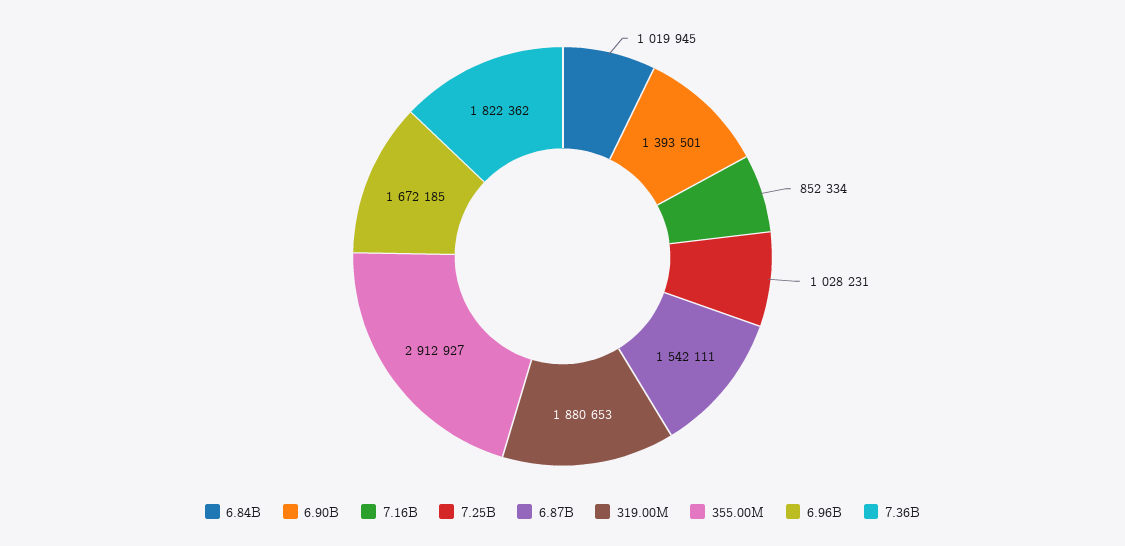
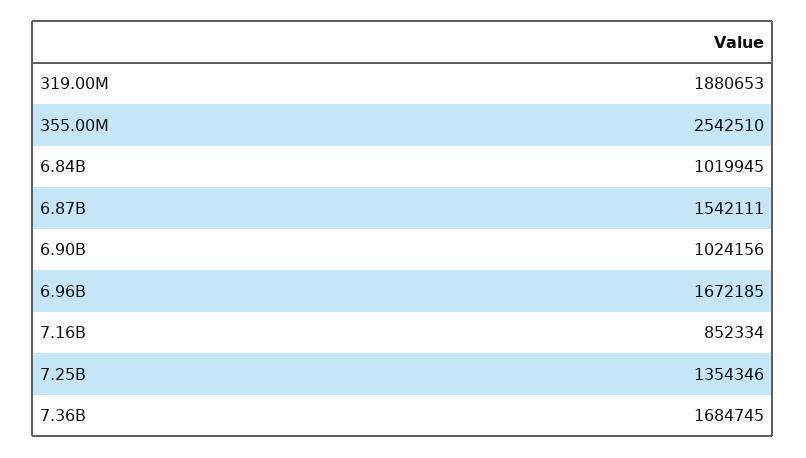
  {
    "6.84B": 1019945,
-   "6.90B": 1393501,
+   "6.90B": 1024156,
    "7.16B": 852334,
-   "7.25B": 1028231,
+   "7.25B": 1354346,
    "6.87B": 1542111,
    "319.00M": 1880653,
-   "355.00M": 2912927,
+   "355.00M": 2542510,
    "6.96B": 1672185,
-   "7.36B": 1822362
+   "7.36B": 1684745
  }

